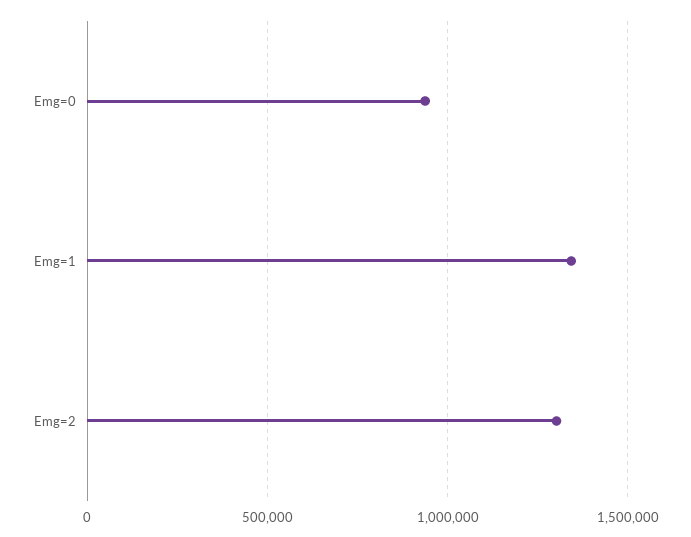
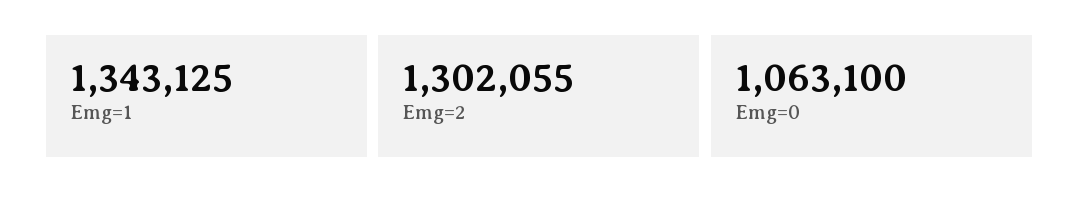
  {
-   "Emg=0": 950000,
+   "Emg=0": 1063100,
    "Emg=1": 1343125,
    "Emg=2": 1302055
  }

